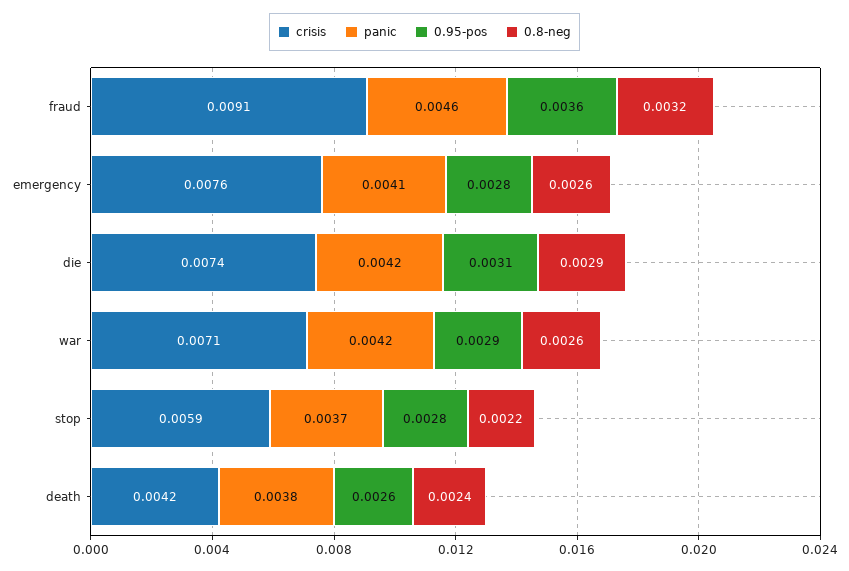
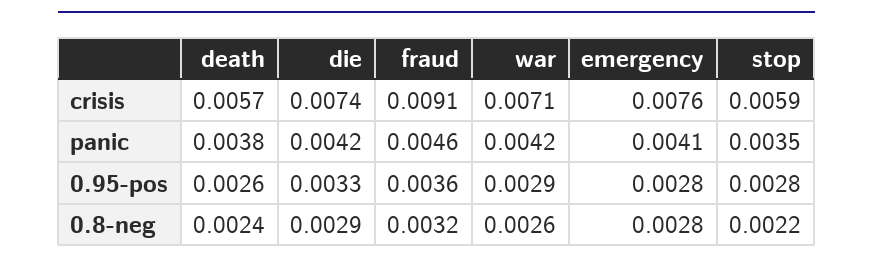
  {
    "crisis": {
      "fraud": 0.0091,
      "emergency": 0.0076,
      "die": 0.0074,
      "war": 0.0071,
      "stop": 0.0059,
-     "death": 0.0042
+     "death": 0.0057
    },
    "panic": {
      "fraud": 0.0046,
      "emergency": 0.0041,
      "die": 0.0042,
      "war": 0.0042,
-     "stop": 0.0037,
+     "stop": 0.0035,
      "death": 0.0038
    },
    "0.95-pos": {
      "fraud": 0.0036,
      "emergency": 0.0028,
-     "die": 0.0031,
+     "die": 0.0033,
      "war": 0.0029,
      "stop": 0.0028,
      "death": 0.0026
    },
    "0.8-neg": {
      "fraud": 0.0032,
-     "emergency": 0.0026,
+     "emergency": 0.0028,
      "die": 0.0029,
      "war": 0.0026,
      "stop": 0.0022,
      "death": 0.0024
    }
  }

